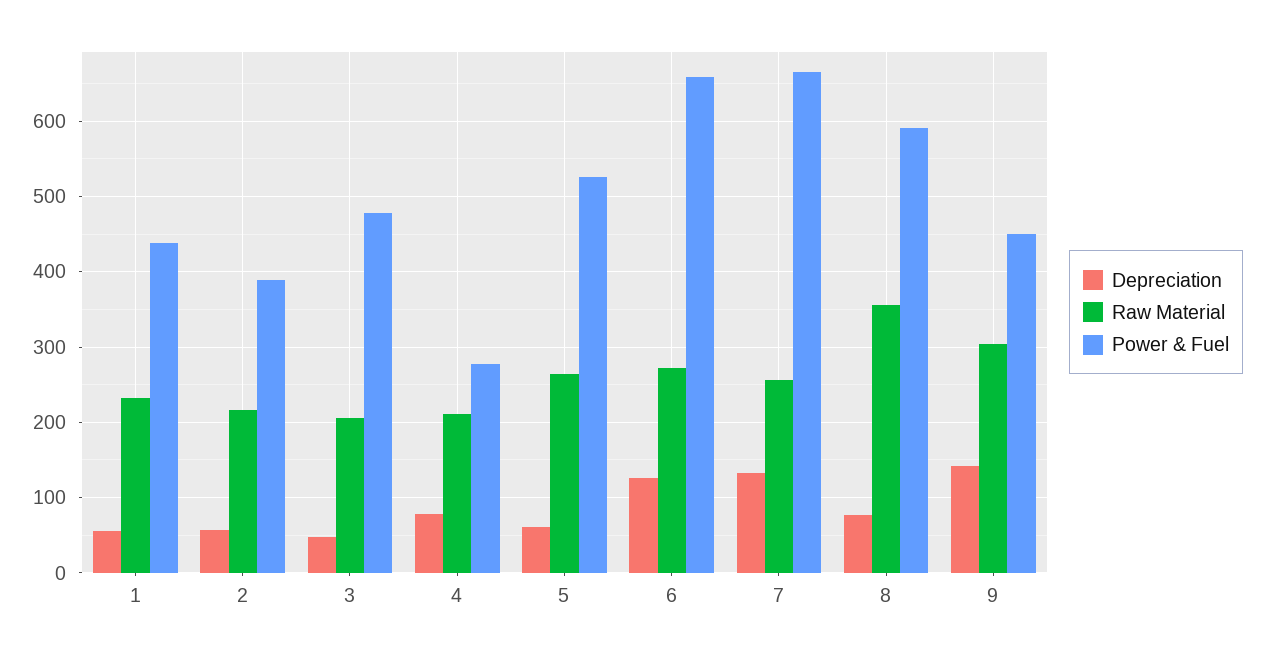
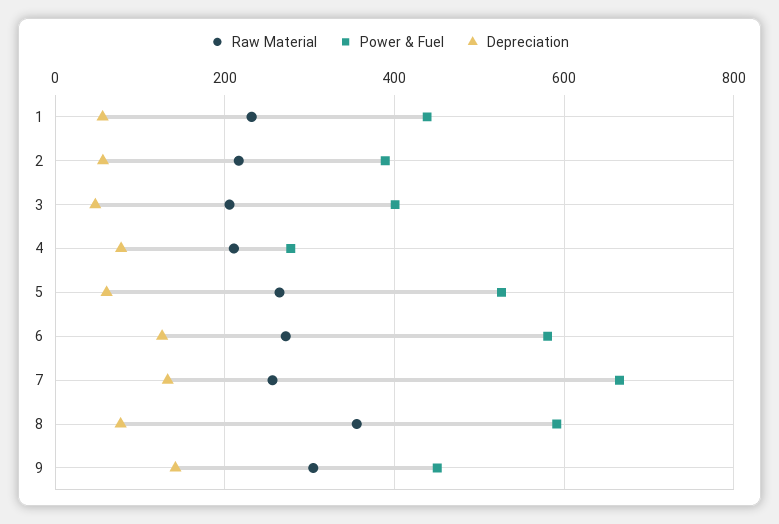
  {
    "Depreciation": {
      "1": 60,
      "2": 60,
      "3": 50,
      "4": 80,
      "5": 60,
      "6": 130,
      "7": 130,
      "8": 80,
      "9": 140
    },
    "Raw Material": {
      "1": 230,
      "2": 220,
      "3": 210,
      "4": 210,
      "5": 260,
      "6": 270,
      "7": 260,
      "8": 360,
      "9": 300
    },
    "Power & Fuel": {
      "1": 440,
      "2": 390,
-     "3": 480,
+     "3": 400,
      "4": 280,
      "5": 530,
-     "6": 660,
+     "6": 580,
      "7": 670,
      "8": 590,
      "9": 450
    }
  }

